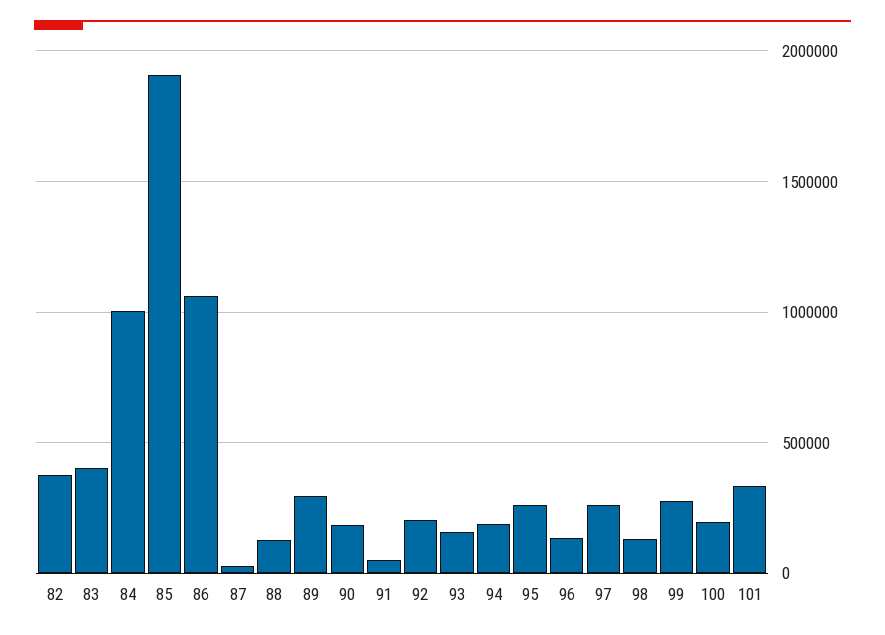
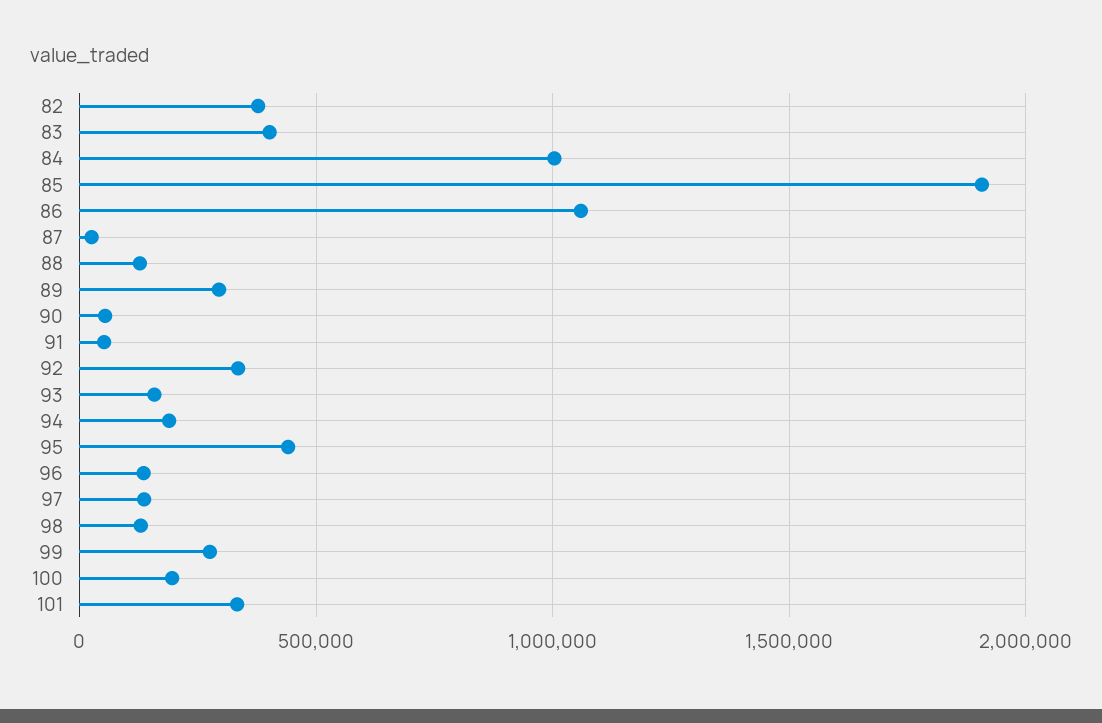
  {
    "82": 400000,
    "83": 400000,
    "84": 1000000,
    "85": 1900000,
    "86": 1050000,
    "87": 50000,
    "88": 150000,
    "89": 300000,
-   "90": 200000,
+   "90": 50000,
    "91": 50000,
-   "92": 200000,
+   "92": 350000,
    "93": 150000,
    "94": 200000,
-   "95": 250000,
+   "95": 450000,
    "96": 150000,
-   "97": 250000,
+   "97": 150000,
    "98": 150000,
    "99": 300000,
    "100": 200000,
    "101": 350000
  }

